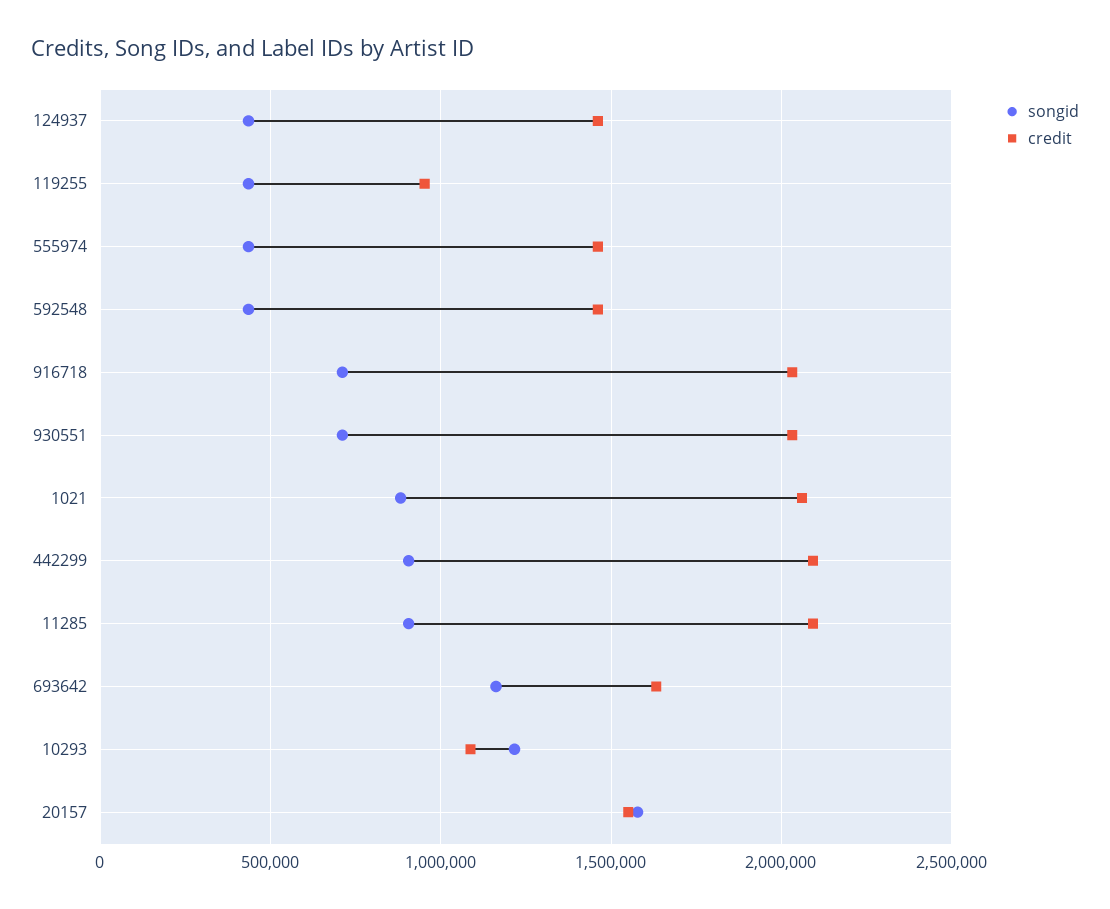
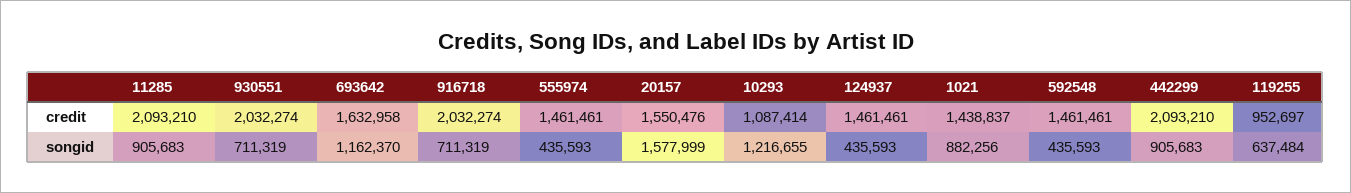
  {
    "songid": {
      "124937": 435593,
-     "119255": 450000,
+     "119255": 637484,
      "555974": 435593,
      "592548": 435593,
      "916718": 711319,
      "930551": 711319,
      "1021": 882256,
      "442299": 905683,
      "11285": 905683,
      "693642": 1162370,
      "10293": 1216655,
      "20157": 1577999
    },
    "credit": {
      "124937": 1461461,
      "119255": 952697,
      "555974": 1461461,
      "592548": 1461461,
      "916718": 2032274,
      "930551": 2032274,
-     "1021": 2050000,
+     "1021": 1438837,
      "442299": 2093210,
      "11285": 2093210,
      "693642": 1632958,
      "10293": 1087414,
      "20157": 1550476
    }
  }

